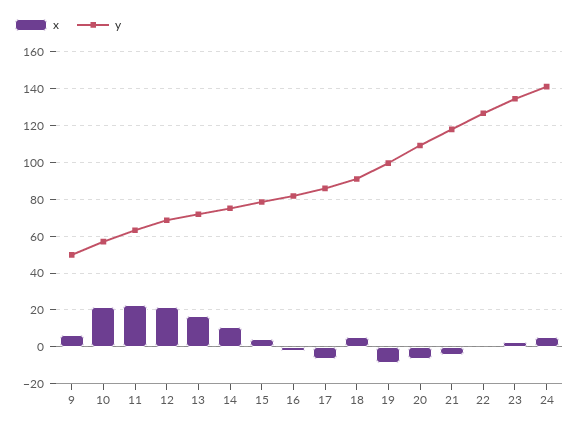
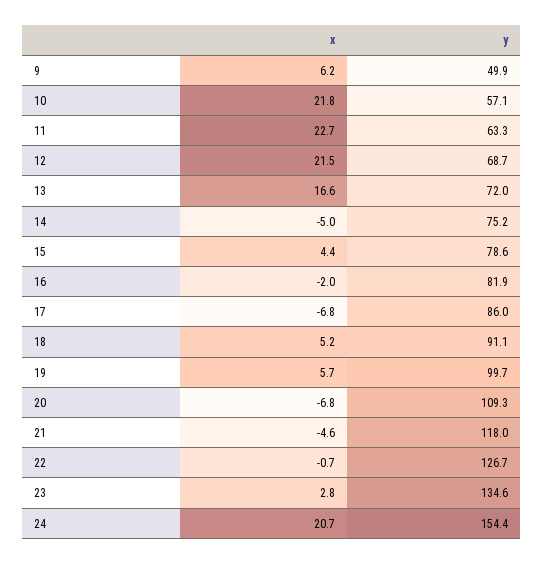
  {
    "x": {
      "9": 6.2,
      "10": 21.8,
      "11": 22.7,
      "12": 21.5,
      "13": 16.6,
-     "14": 10,
+     "14": -5,
      "15": 4.4,
      "16": -2,
      "17": -6.8,
      "18": 5.2,
-     "19": -10,
+     "19": 5.7,
      "20": -6.8,
      "21": -4.6,
      "22": -0.7,
      "23": 2.8,
-     "24": 5
+     "24": 20.7
    },
    "y": {
      "9": 49.9,
      "10": 57.1,
      "11": 63.3,
      "12": 68.7,
      "13": 72,
      "14": 75.2,
      "15": 78.6,
      "16": 81.9,
      "17": 86,
      "18": 91.1,
      "19": 99.7,
      "20": 109.3,
      "21": 118,
      "22": 126.7,
      "23": 134.6,
-     "24": 140
+     "24": 154.4
    }
  }

